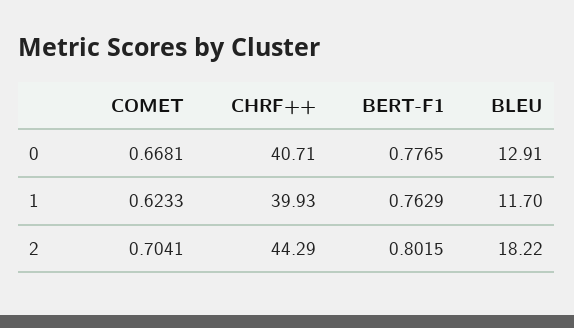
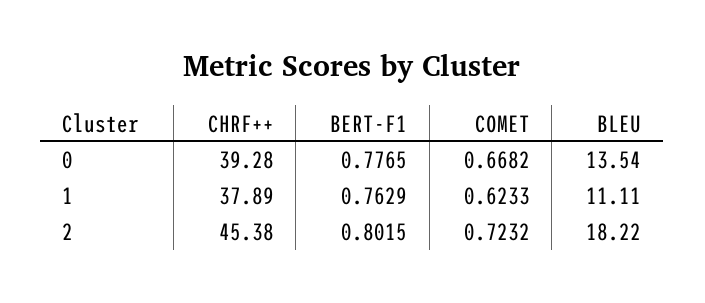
  {
    "COMET": {
-     "0": 0.6681,
+     "0": 0.6682,
      "1": 0.6233,
-     "2": 0.7041
+     "2": 0.7232
    },
    "CHRF++": {
-     "0": 40.71,
+     "0": 39.28,
-     "1": 39.93,
+     "1": 37.89,
-     "2": 44.29
+     "2": 45.38
    },
    "BERT-F1": {
      "0": 0.7765,
      "1": 0.7629,
      "2": 0.8015
    },
    "BLEU": {
-     "0": 12.91,
+     "0": 13.54,
-     "1": 11.7,
+     "1": 11.11,
      "2": 18.22
    }
  }

